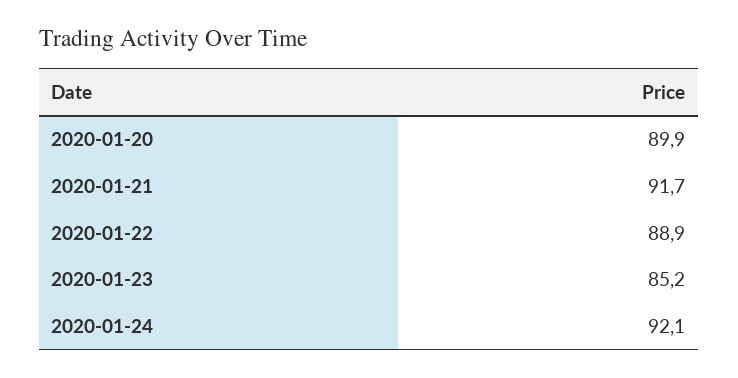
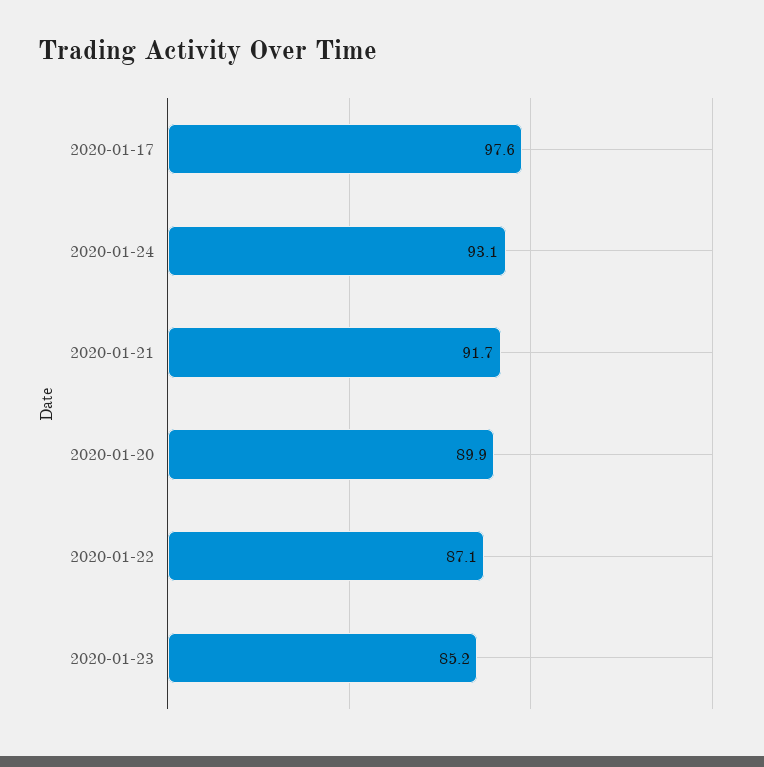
  {
    "2020-01-20": 89.9,
    "2020-01-21": 91.7,
-   "2020-01-22": 88.9,
+   "2020-01-22": 87.1,
    "2020-01-23": 85.2,
-   "2020-01-24": 92.1
+   "2020-01-24": 93.1,
+   "2020-01-17": 97.6
  }

